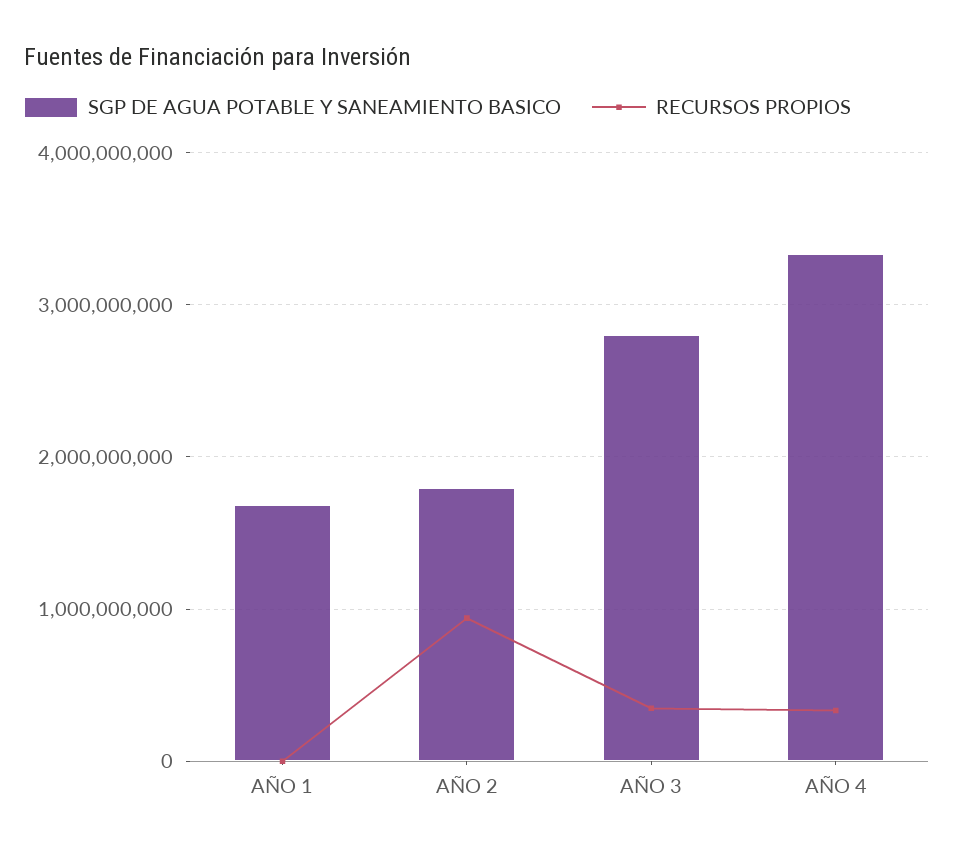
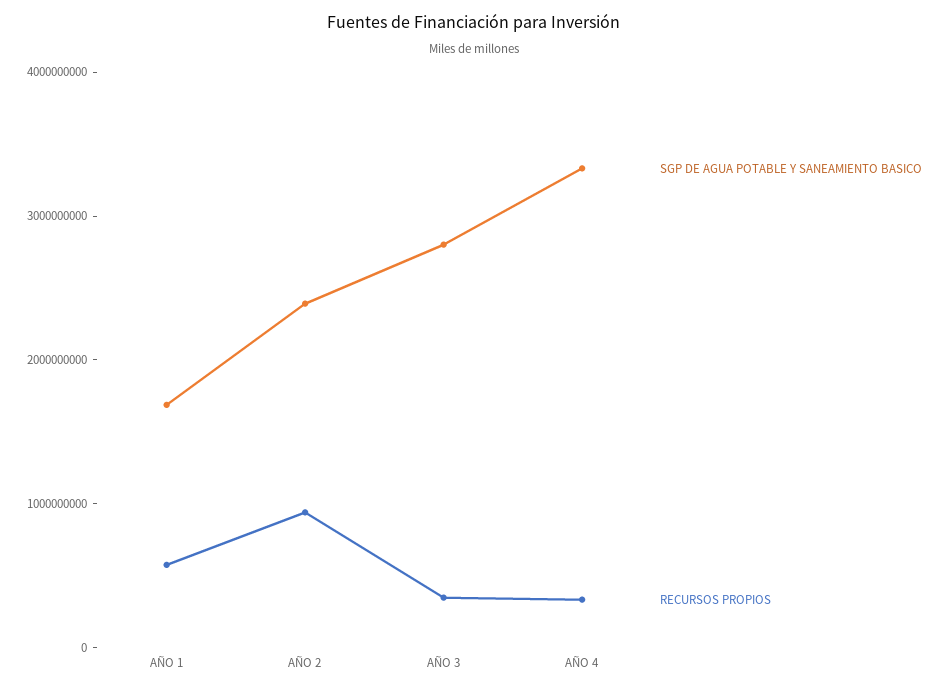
  {
    "SGP DE AGUA POTABLE Y SANEAMIENTO BASICO": {
      "AÑO 1": 1700000000,
-     "AÑO 2": 1800000000,
+     "AÑO 2": 2400000000,
      "AÑO 3": 2800000000,
      "AÑO 4": 3300000000
    },
    "RECURSOS PROPIOS": {
-     "AÑO 1": 0,
+     "AÑO 1": 600000000,
      "AÑO 2": 900000000,
      "AÑO 3": 300000000,
      "AÑO 4": 300000000
    }
  }

